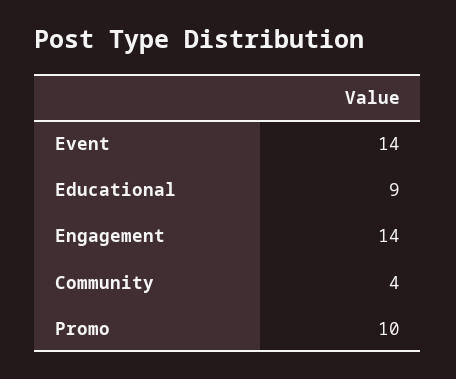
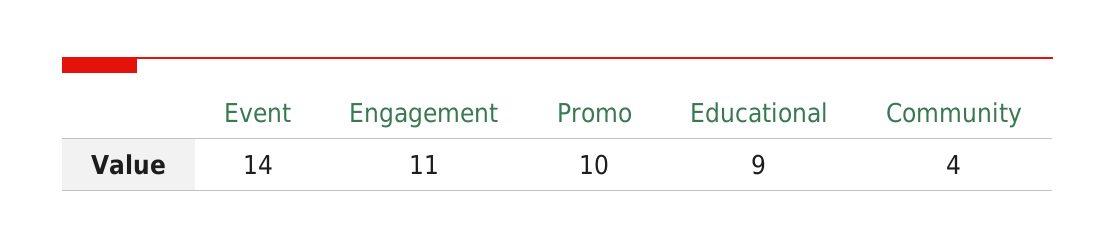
  {
    "Event": 14,
    "Educational": 9,
-   "Engagement": 14,
+   "Engagement": 11,
    "Community": 4,
    "Promo": 10
  }

